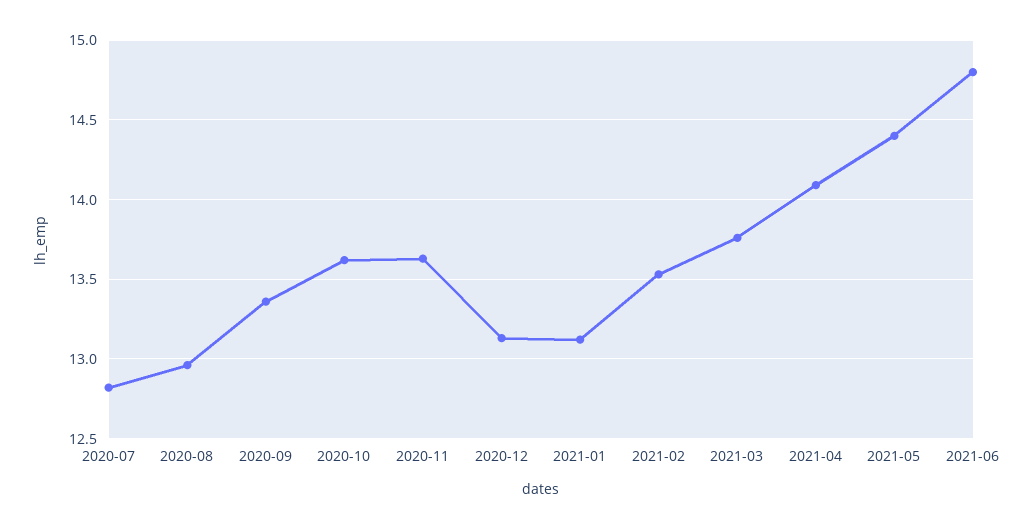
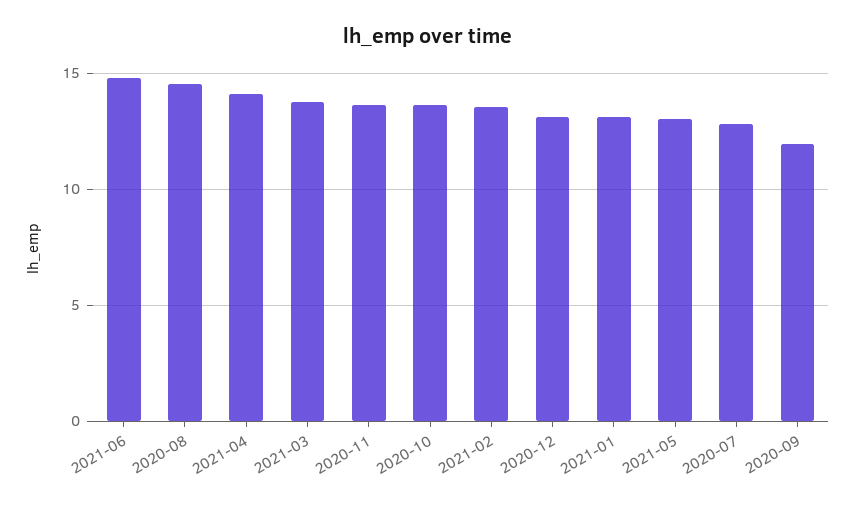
  {
    "2020-07": 12.8,
-   "2020-08": 12.95,
+   "2020-08": 14.5,
-   "2020-09": 13.35,
+   "2020-09": 12,
    "2020-10": 13.6,
    "2020-11": 13.65,
    "2020-12": 13.15,
    "2021-01": 13.1,
    "2021-02": 13.55,
    "2021-03": 13.75,
    "2021-04": 14.1,
-   "2021-05": 14.4,
+   "2021-05": 13,
    "2021-06": 14.8
  }

